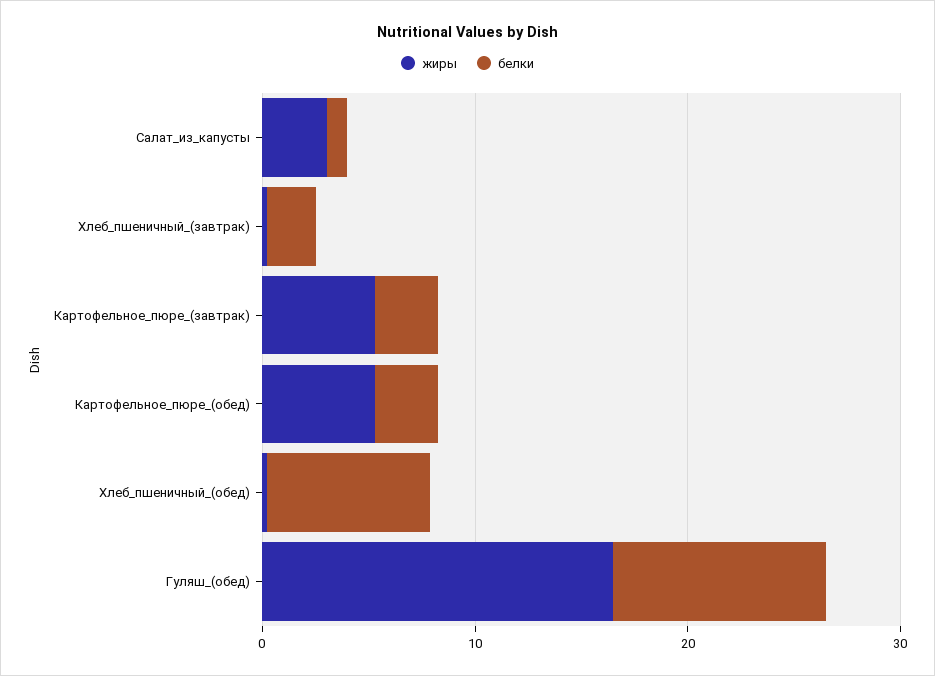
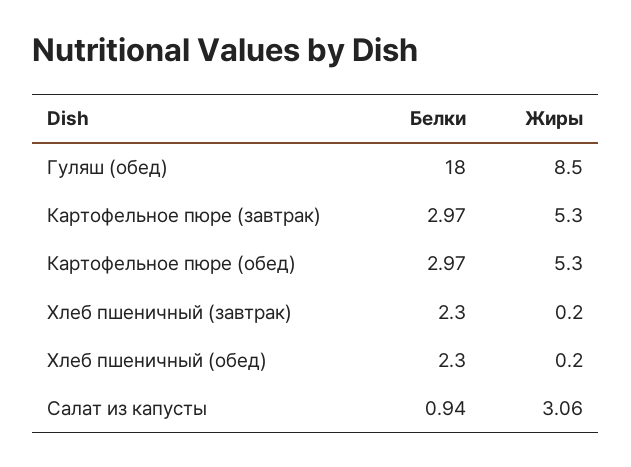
  {
    "жиры": {
      "Салат_из_капусты": 3.06,
      "Хлеб_пшеничный_(завтрак)": 0.2,
      "Картофельное_пюре_(завтрак)": 5.3,
      "Картофельное_пюре_(обед)": 5.3,
      "Хлеб_пшеничный_(обед)": 0.2,
-     "Гуляш_(обед)": 16
+     "Гуляш_(обед)": 8.5
    },
    "белки": {
      "Салат_из_капусты": 0.94,
      "Хлеб_пшеничный_(завтрак)": 2.3,
      "Картофельное_пюре_(завтрак)": 2.97,
      "Картофельное_пюре_(обед)": 2.97,
-     "Хлеб_пшеничный_(обед)": 8,
+     "Хлеб_пшеничный_(обед)": 2.3,
-     "Гуляш_(обед)": 10
+     "Гуляш_(обед)": 18
    }
  }

